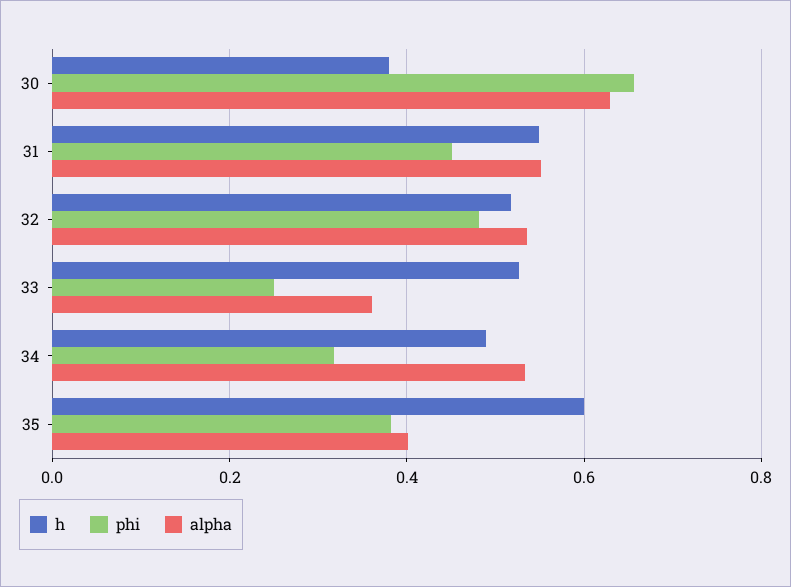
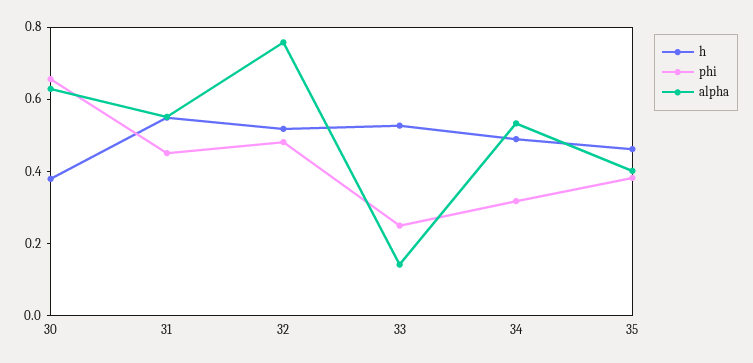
  {
    "h": {
      "30": 0.38,
      "31": 0.54,
      "32": 0.52,
      "33": 0.52,
      "34": 0.48,
-     "35": 0.6
+     "35": 0.45
    },
    "phi": {
      "30": 0.66,
      "31": 0.46,
      "32": 0.48,
      "33": 0.24,
      "34": 0.32,
      "35": 0.38
    },
    "alpha": {
      "30": 0.62,
      "31": 0.56,
-     "32": 0.54,
+     "32": 0.75,
-     "33": 0.36,
+     "33": 0.15,
      "34": 0.54,
      "35": 0.4
    }
  }

